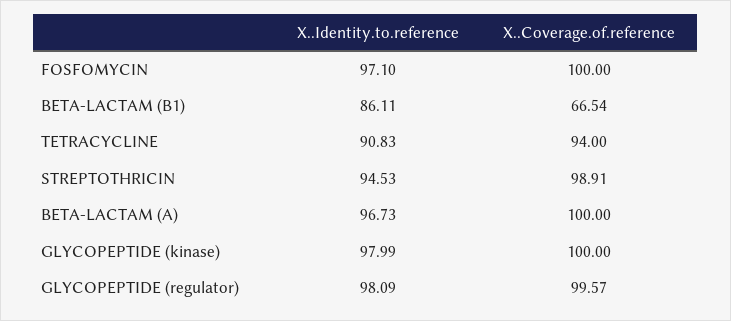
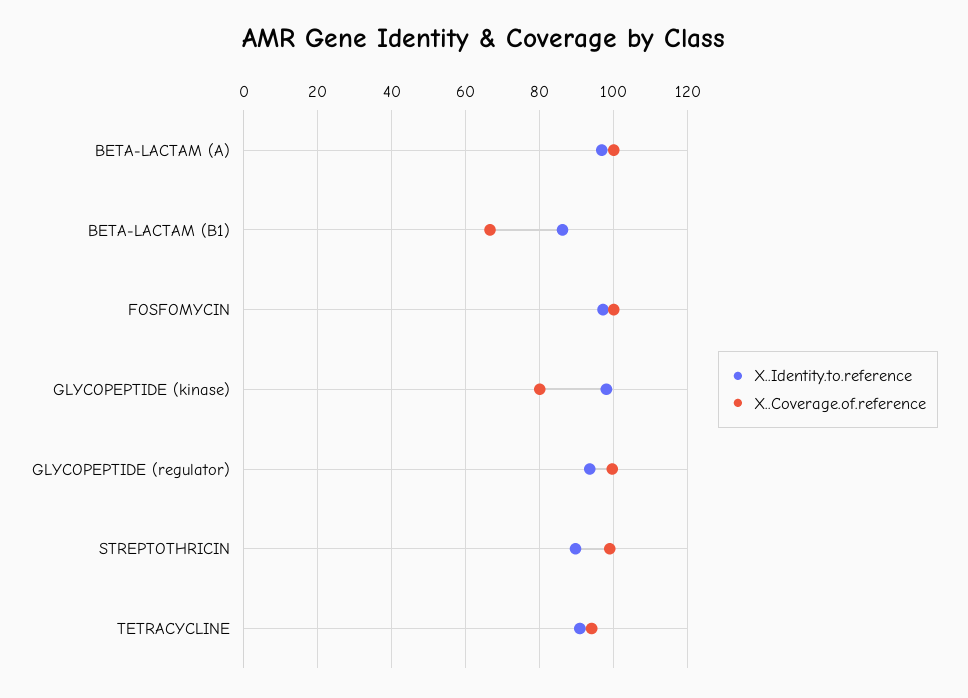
  {
    "X..Identity.to.reference": {
      "FOSFOMYCIN": 97.1,
      "BETA-LACTAM (B1)": 86.11,
      "TETRACYCLINE": 90.83,
-     "STREPTOTHRICIN": 94.53,
+     "STREPTOTHRICIN": 90,
      "BETA-LACTAM (A)": 96.73,
      "GLYCOPEPTIDE (kinase)": 97.99,
-     "GLYCOPEPTIDE (regulator)": 98.09
+     "GLYCOPEPTIDE (regulator)": 94
    },
    "X..Coverage.of.reference": {
      "FOSFOMYCIN": 100,
      "BETA-LACTAM (B1)": 66.54,
      "TETRACYCLINE": 94,
      "STREPTOTHRICIN": 98.91,
      "BETA-LACTAM (A)": 100,
-     "GLYCOPEPTIDE (kinase)": 100,
+     "GLYCOPEPTIDE (kinase)": 80,
      "GLYCOPEPTIDE (regulator)": 99.57
    }
  }

